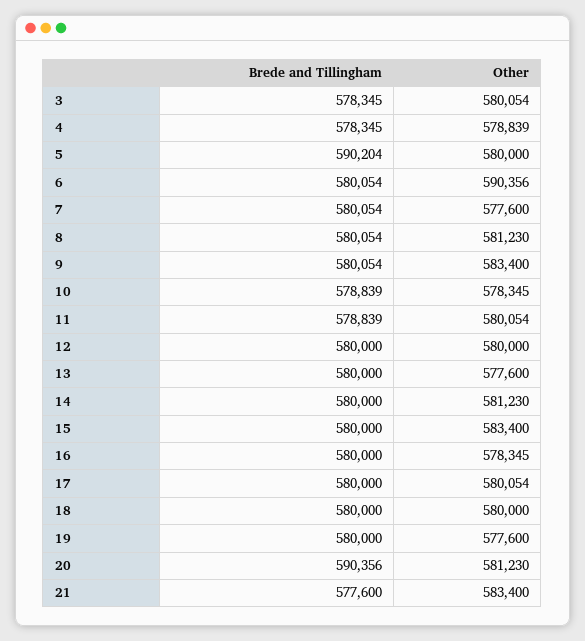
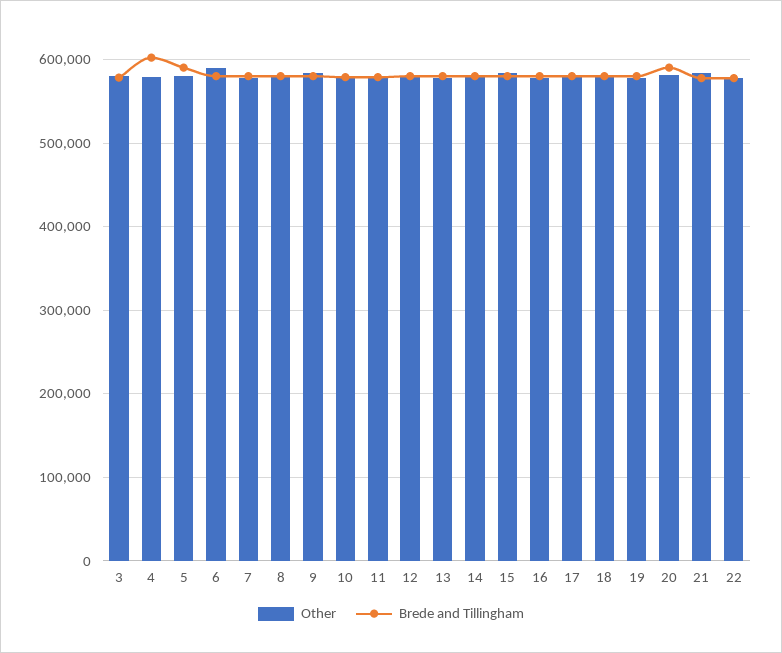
  {
    "Brede and Tillingham": {
      "3": 578345,
-     "4": 578345,
+     "4": 600000,
      "5": 590204,
      "6": 580054,
      "7": 580054,
      "8": 580054,
      "9": 580054,
      "10": 578839,
      "11": 578839,
      "12": 580000,
      "13": 580000,
      "14": 580000,
      "15": 580000,
      "16": 580000,
      "17": 580000,
      "18": 580000,
      "19": 580000,
      "20": 590356,
-     "21": 577600
+     "21": 577600,
+     "22": 580000
    },
    "Other": {
      "3": 580054,
      "4": 578839,
      "5": 580000,
      "6": 590356,
      "7": 577600,
      "8": 581230,
      "9": 583400,
      "10": 578345,
      "11": 580054,
      "12": 580000,
      "13": 577600,
      "14": 581230,
      "15": 583400,
      "16": 578345,
      "17": 580054,
      "18": 580000,
      "19": 577600,
      "20": 581230,
-     "21": 583400
+     "21": 583400,
+     "22": 580000
    }
  }

